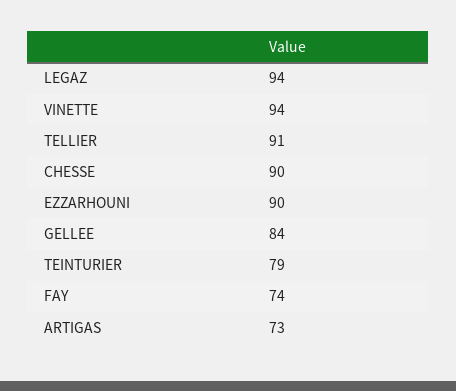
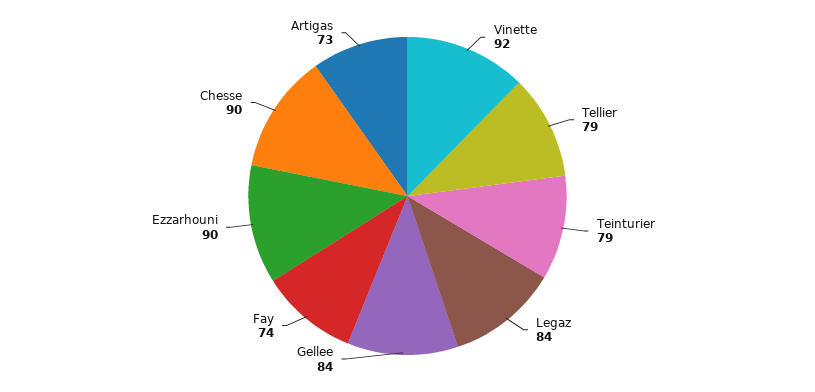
  {
-   "LEGAZ": 94,
+   "LEGAZ": 84,
-   "VINETTE": 94,
+   "VINETTE": 92,
-   "TELLIER": 91,
+   "TELLIER": 79,
    "CHESSE": 90,
    "EZZARHOUNI": 90,
    "GELLEE": 84,
    "TEINTURIER": 79,
    "FAY": 74,
    "ARTIGAS": 73
  }

